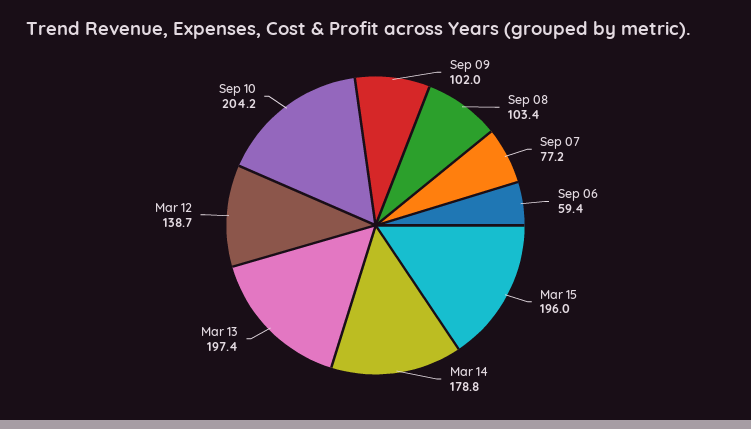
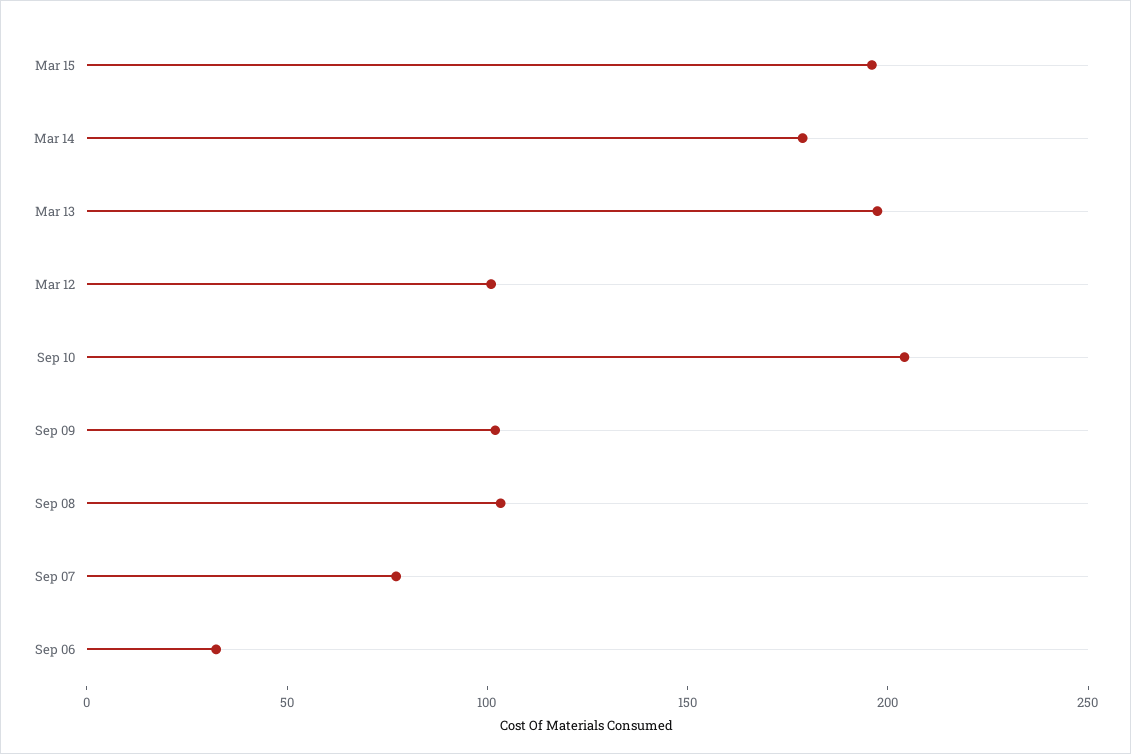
  {
    "Sep 09": 102,
    "Sep 08": 103.4,
    "Sep 07": 77.2,
-   "Sep 06": 59.4,
+   "Sep 06": 30,
    "Mar 15": 196,
    "Mar 14": 178.8,
    "Mar 13": 197.4,
-   "Mar 12": 138.7,
+   "Mar 12": 100,
    "Sep 10": 204.2
  }

